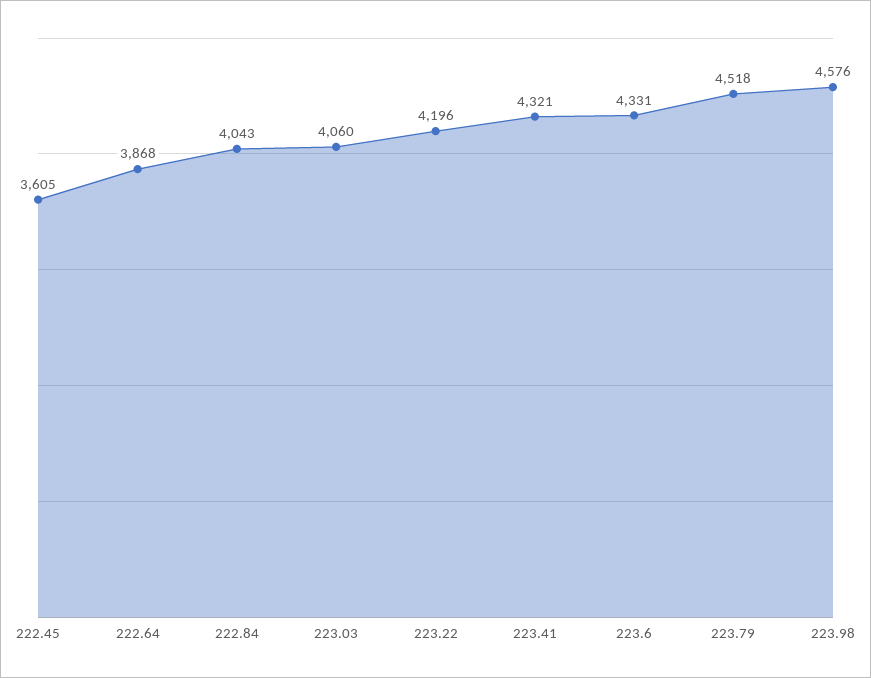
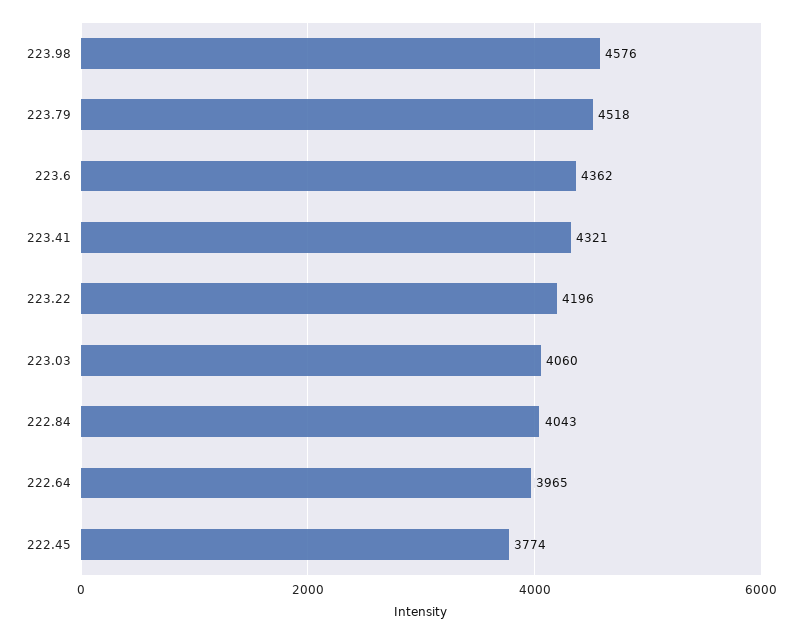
  {
-   "222.45": 3605,
+   "222.45": 3774,
-   "222.64": 3868,
+   "222.64": 3965,
    "222.84": 4043,
    "223.03": 4060,
    "223.22": 4196,
    "223.41": 4321,
-   "223.6": 4331,
+   "223.6": 4362,
    "223.79": 4518,
    "223.98": 4576
  }

